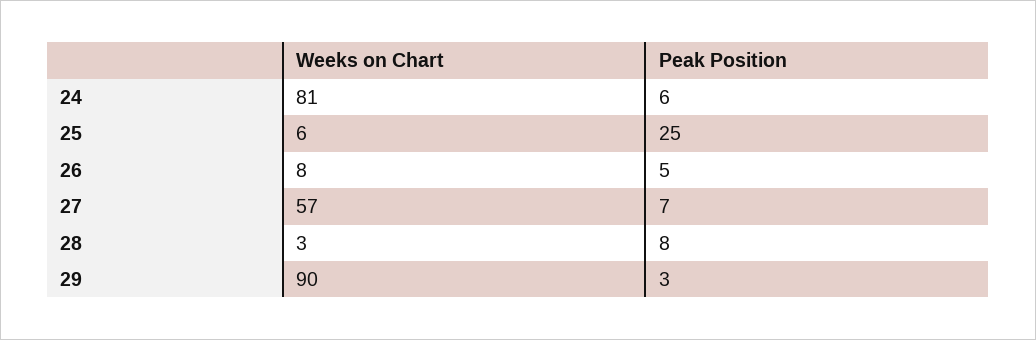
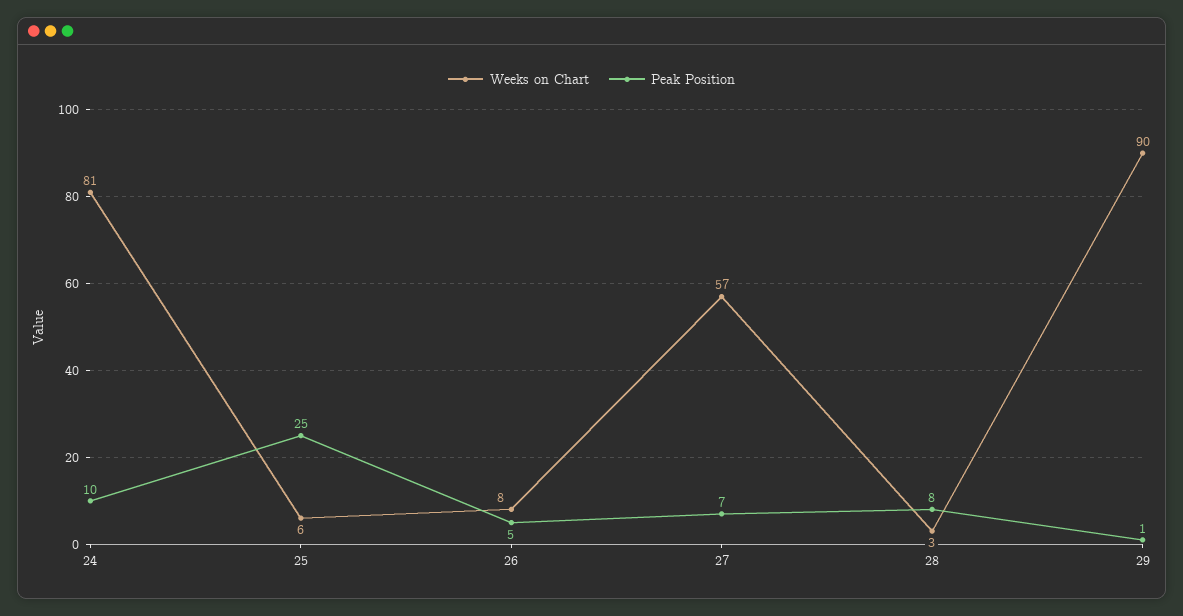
  {
    "Weeks on Chart": {
      "24": 81,
      "25": 6,
      "26": 8,
      "27": 57,
      "28": 3,
      "29": 90
    },
    "Peak Position": {
-     "24": 6,
+     "24": 10,
      "25": 25,
      "26": 5,
      "27": 7,
      "28": 8,
-     "29": 3
+     "29": 1
    }
  }

